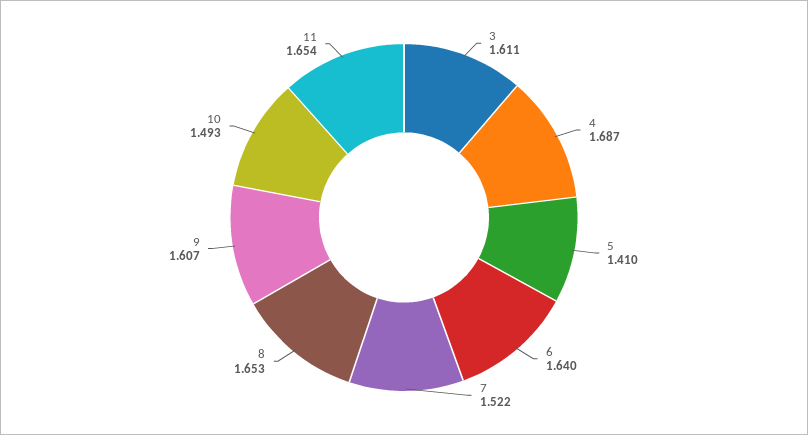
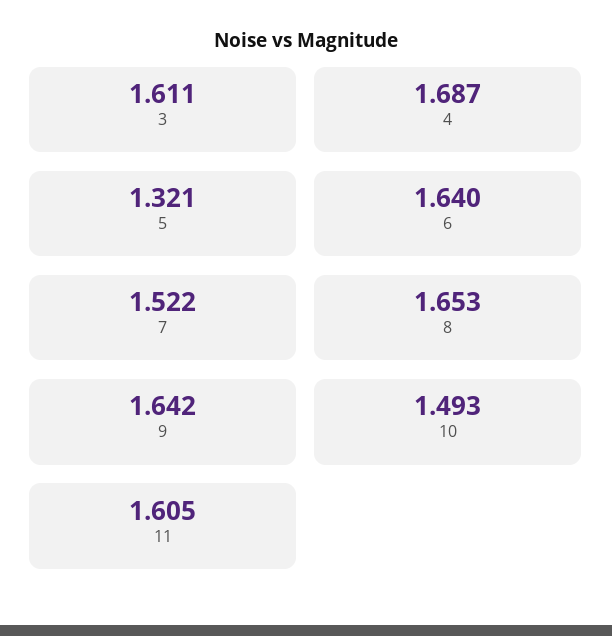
  {
    "3": 1.611,
    "4": 1.687,
-   "5": 1.41,
+   "5": 1.321,
    "6": 1.64,
    "7": 1.522,
    "8": 1.653,
-   "9": 1.607,
+   "9": 1.642,
    "10": 1.493,
-   "11": 1.654
+   "11": 1.605
  }

